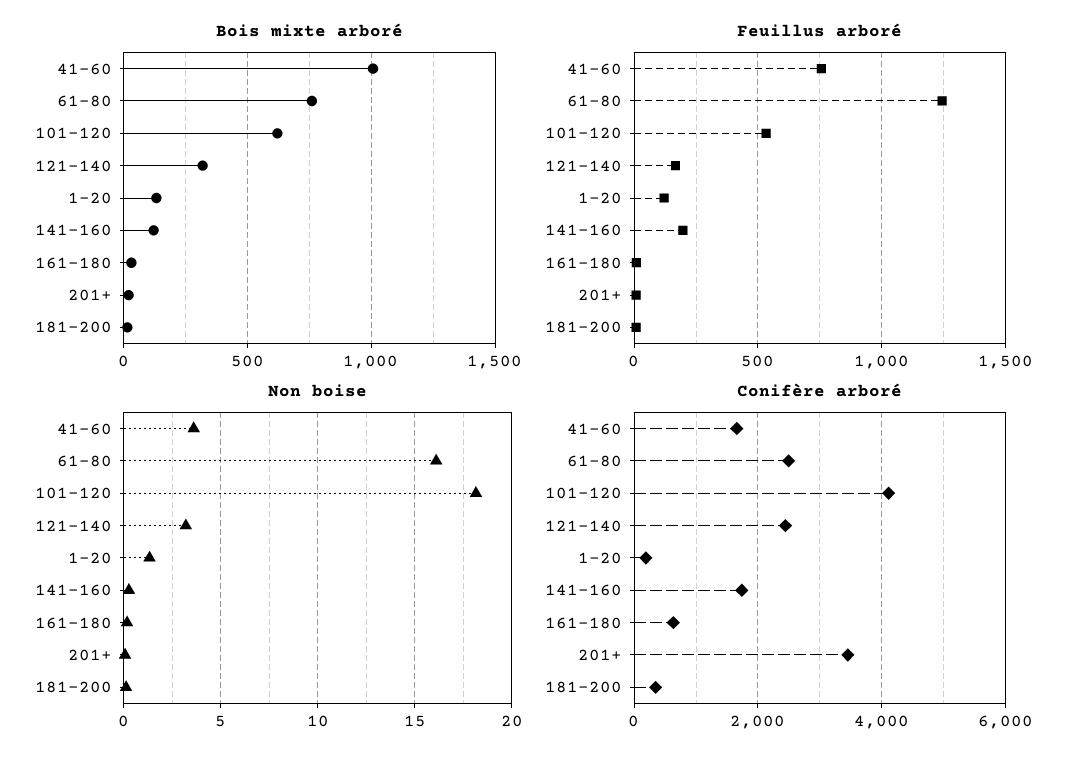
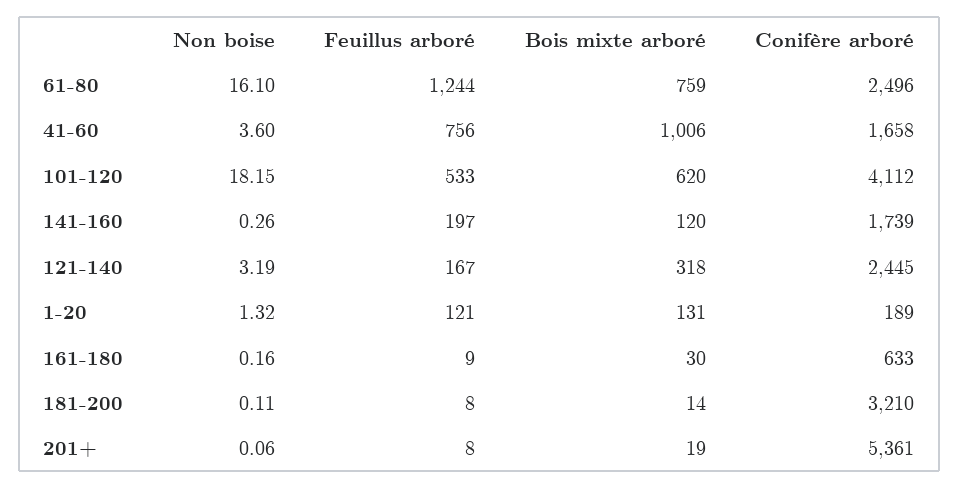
  {
    "Bois mixte arboré": {
      "41-60": 1006,
      "61-80": 759,
      "101-120": 620,
      "121-140": 318,
      "1-20": 131,
      "141-160": 120,
      "161-180": 30,
      "201+": 19,
      "181-200": 14
    },
    "Feuillus arboré": {
      "41-60": 756,
      "61-80": 1244,
      "101-120": 533,
      "121-140": 167,
      "1-20": 121,
      "141-160": 197,
      "161-180": 9,
      "201+": 8,
      "181-200": 8
    },
    "Non boise": {
      "41-60": 3.6,
      "61-80": 16.1,
      "101-120": 18.15,
      "121-140": 3.19,
      "1-20": 1.32,
      "141-160": 0.26,
      "161-180": 0.16,
      "201+": 0.06,
      "181-200": 0.11
    },
    "Conifère arboré": {
      "41-60": 1658,
      "61-80": 2496,
      "101-120": 4112,
      "121-140": 2445,
      "1-20": 189,
      "141-160": 1739,
      "161-180": 633,
-     "201+": 3400,
+     "201+": 5361,
-     "181-200": 400
+     "181-200": 3210
    }
  }

